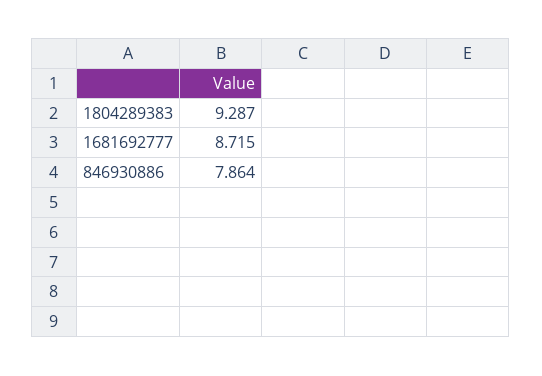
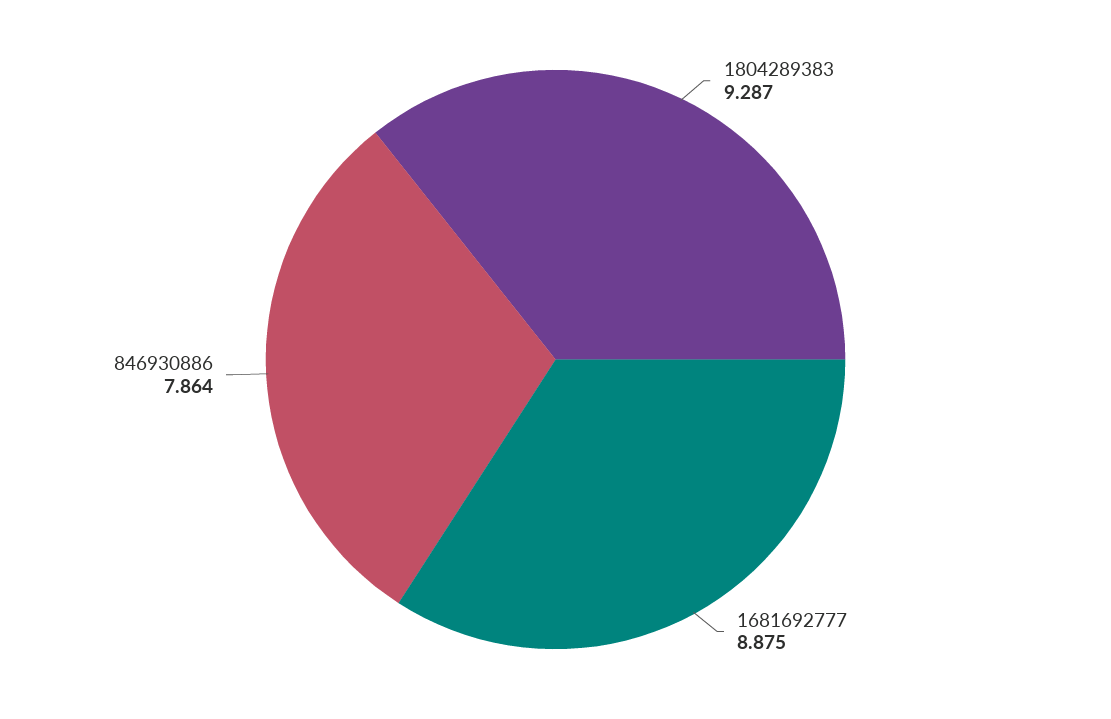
  {
    "1804289383": 9.287,
-   "1681692777": 8.715,
+   "1681692777": 8.875,
    "846930886": 7.864
  }

